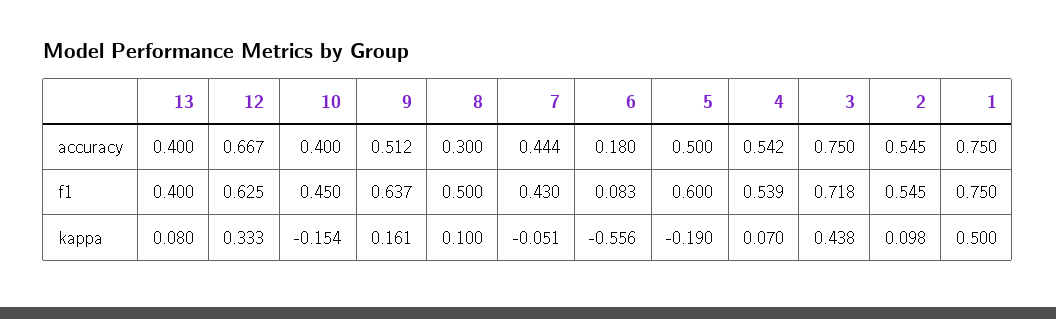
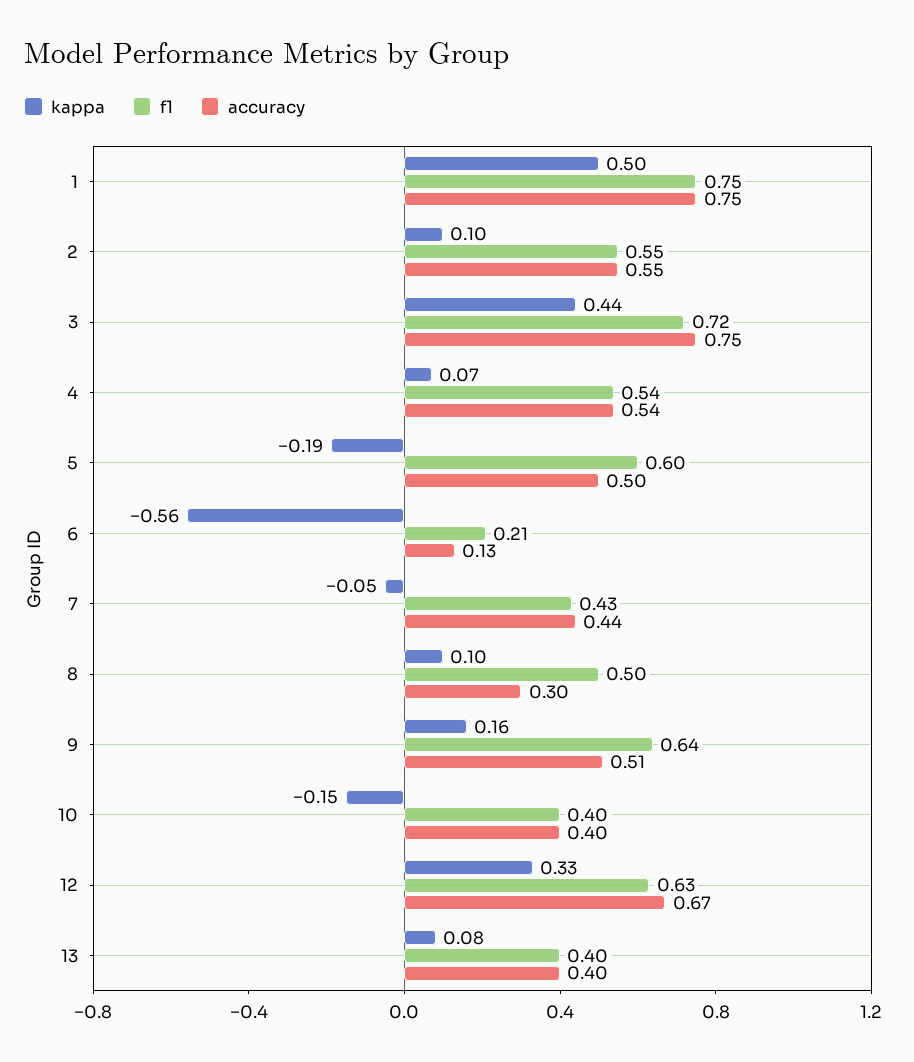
  {
    "accuracy": {
      "13": 0.4,
      "12": 0.667,
      "10": 0.4,
      "9": 0.512,
      "8": 0.3,
      "7": 0.444,
-     "6": 0.18,
+     "6": 0.13,
      "5": 0.5,
      "4": 0.542,
      "3": 0.75,
      "2": 0.545,
      "1": 0.75
    },
    "f1": {
      "13": 0.4,
      "12": 0.625,
-     "10": 0.45,
+     "10": 0.4,
      "9": 0.637,
      "8": 0.5,
      "7": 0.43,
-     "6": 0.083,
+     "6": 0.21,
      "5": 0.6,
      "4": 0.539,
      "3": 0.718,
      "2": 0.545,
      "1": 0.75
    },
    "kappa": {
      "13": 0.08,
      "12": 0.333,
      "10": -0.154,
      "9": 0.161,
      "8": 0.1,
      "7": -0.051,
      "6": -0.556,
      "5": -0.19,
      "4": 0.07,
      "3": 0.438,
      "2": 0.098,
      "1": 0.5
    }
  }

